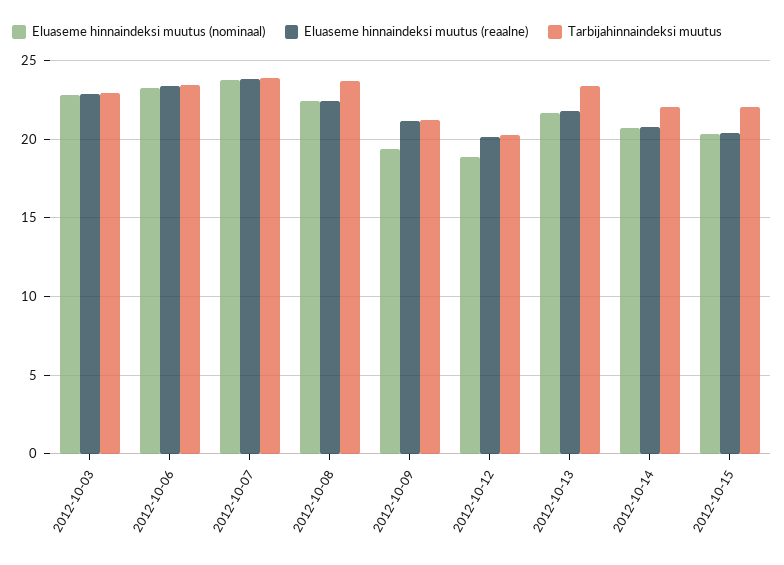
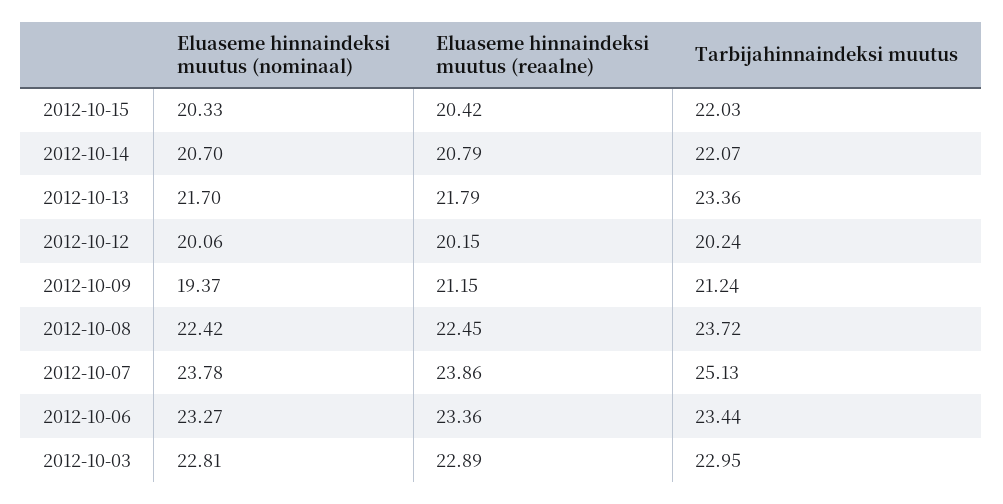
  {
    "Eluaseme hinnaindeksi muutus (nominaal)": {
      "2012-10-03": 22.81,
      "2012-10-06": 23.27,
      "2012-10-07": 23.78,
      "2012-10-08": 22.42,
      "2012-10-09": 19.37,
-     "2012-10-12": 19,
+     "2012-10-12": 20.06,
      "2012-10-13": 21.7,
      "2012-10-14": 20.7,
      "2012-10-15": 20.33
    },
    "Eluaseme hinnaindeksi muutus (reaalne)": {
      "2012-10-03": 22.89,
      "2012-10-06": 23.36,
      "2012-10-07": 23.86,
      "2012-10-08": 22.45,
      "2012-10-09": 21.15,
      "2012-10-12": 20.15,
      "2012-10-13": 21.79,
      "2012-10-14": 20.79,
      "2012-10-15": 20.42
    },
    "Tarbijahinnaindeksi muutus": {
      "2012-10-03": 22.95,
      "2012-10-06": 23.44,
-     "2012-10-07": 24,
+     "2012-10-07": 25.13,
      "2012-10-08": 23.72,
      "2012-10-09": 21.24,
      "2012-10-12": 20.24,
      "2012-10-13": 23.36,
      "2012-10-14": 22.07,
      "2012-10-15": 22.03
    }
  }

